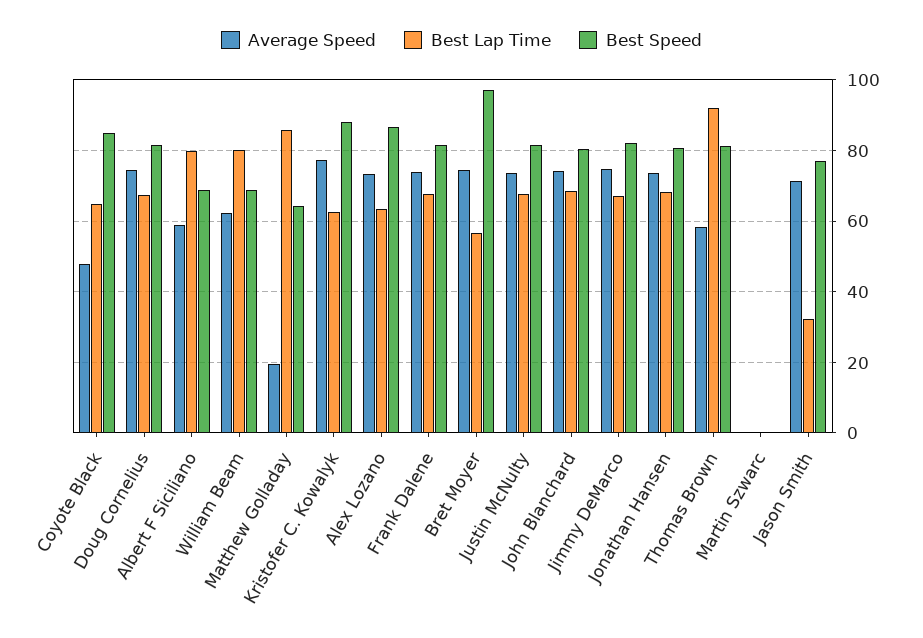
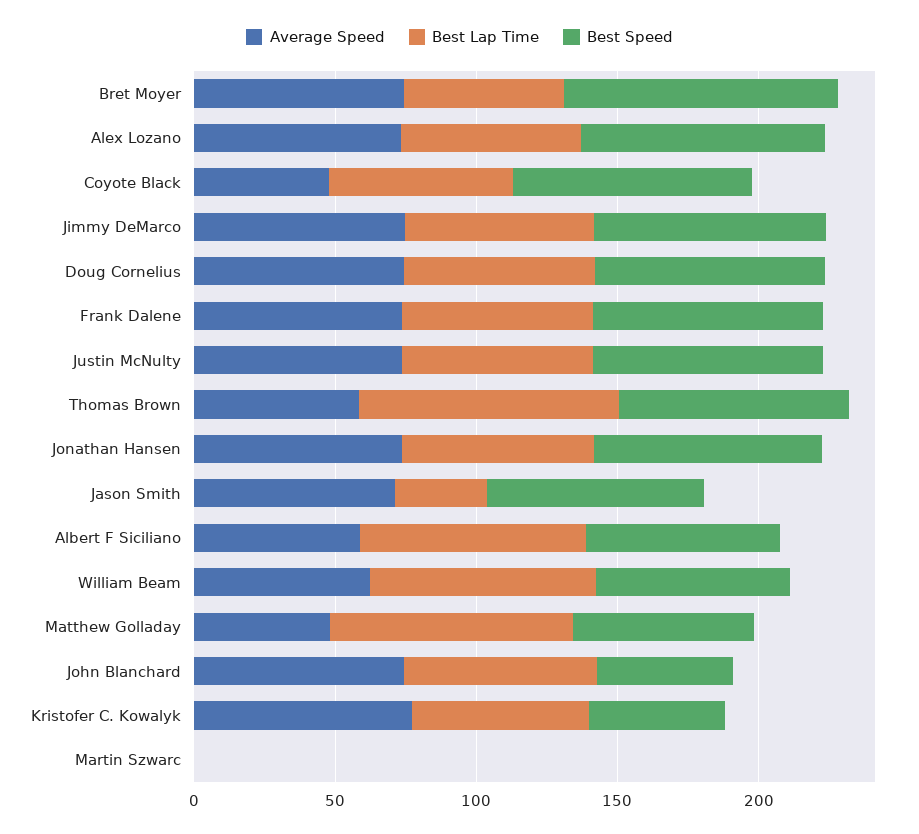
  {
    "Average Speed": {
      "Coyote Black": 48,
      "Doug Cornelius": 74,
      "Albert F Siciliano": 58,
      "William Beam": 62,
-     "Matthew Golladay": 20,
+     "Matthew Golladay": 50,
      "Kristofer C. Kowalyk": 78,
      "Alex Lozano": 74,
      "Frank Dalene": 74,
      "Bret Moyer": 74,
      "Justin McNulty": 74,
      "John Blanchard": 74,
      "Jimmy DeMarco": 74,
      "Jonathan Hansen": 74,
      "Thomas Brown": 58,
      "Martin Szwarc": 0,
      "Jason Smith": 72
    },
    "Best Lap Time": {
      "Coyote Black": 64,
      "Doug Cornelius": 68,
      "Albert F Siciliano": 80,
      "William Beam": 80,
      "Matthew Golladay": 86,
      "Kristofer C. Kowalyk": 62,
      "Alex Lozano": 64,
      "Frank Dalene": 68,
      "Bret Moyer": 56,
      "Justin McNulty": 68,
      "John Blanchard": 68,
      "Jimmy DeMarco": 68,
      "Jonathan Hansen": 68,
      "Thomas Brown": 92,
      "Martin Szwarc": 0,
      "Jason Smith": 32
    },
    "Best Speed": {
      "Coyote Black": 84,
      "Doug Cornelius": 82,
      "Albert F Siciliano": 68,
      "William Beam": 68,
      "Matthew Golladay": 64,
-     "Kristofer C. Kowalyk": 88,
+     "Kristofer C. Kowalyk": 50,
      "Alex Lozano": 86,
      "Frank Dalene": 82,
      "Bret Moyer": 98,
      "Justin McNulty": 82,
-     "John Blanchard": 80,
+     "John Blanchard": 50,
      "Jimmy DeMarco": 82,
      "Jonathan Hansen": 80,
      "Thomas Brown": 82,
      "Martin Szwarc": 0,
      "Jason Smith": 78
    }
  }

